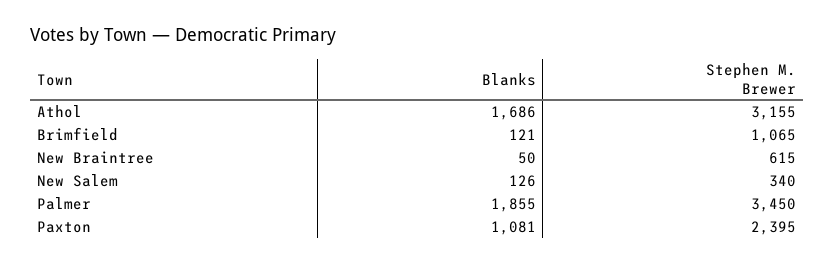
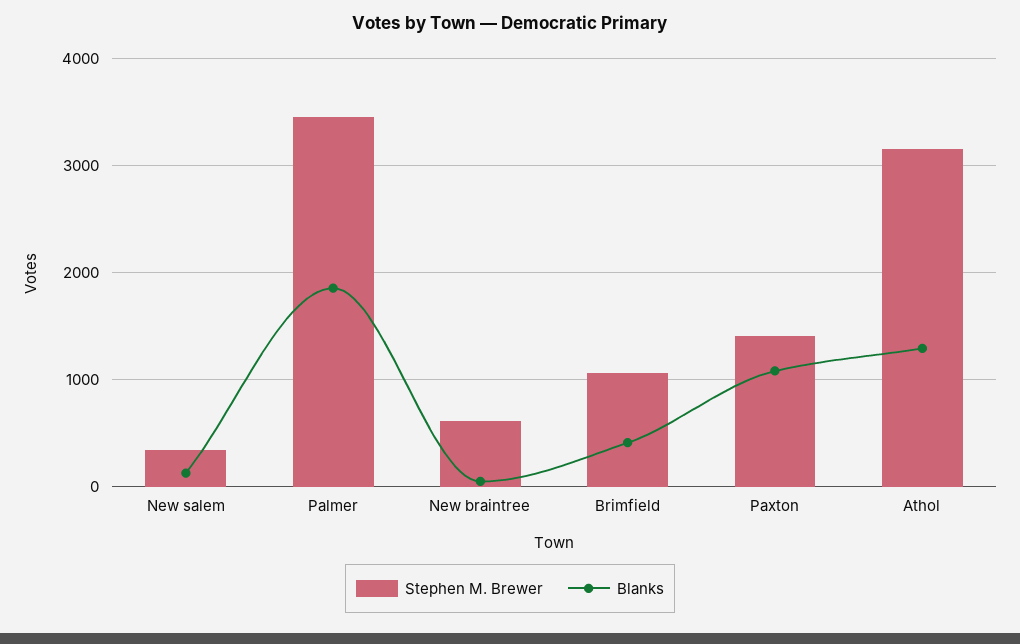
  {
    "Blanks": {
-     "Athol": 1686,
+     "Athol": 1300,
-     "Brimfield": 121,
+     "Brimfield": 400,
      "New Braintree": 50,
      "New Salem": 126,
      "Palmer": 1855,
      "Paxton": 1081
    },
    "Stephen M. Brewer": {
      "Athol": 3155,
      "Brimfield": 1065,
      "New Braintree": 615,
      "New Salem": 340,
      "Palmer": 3450,
-     "Paxton": 2395
+     "Paxton": 1400
    }
  }

